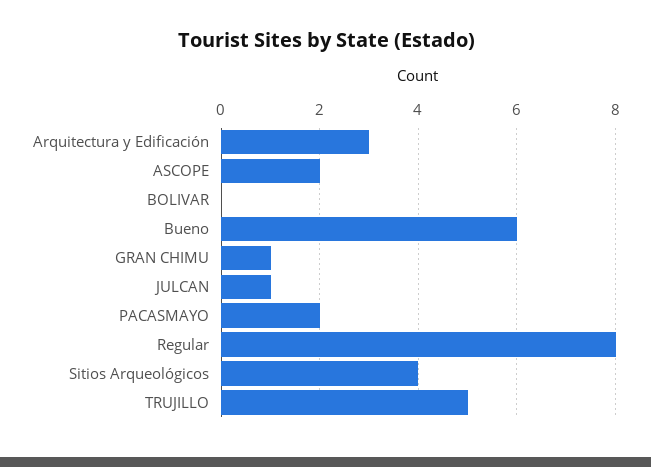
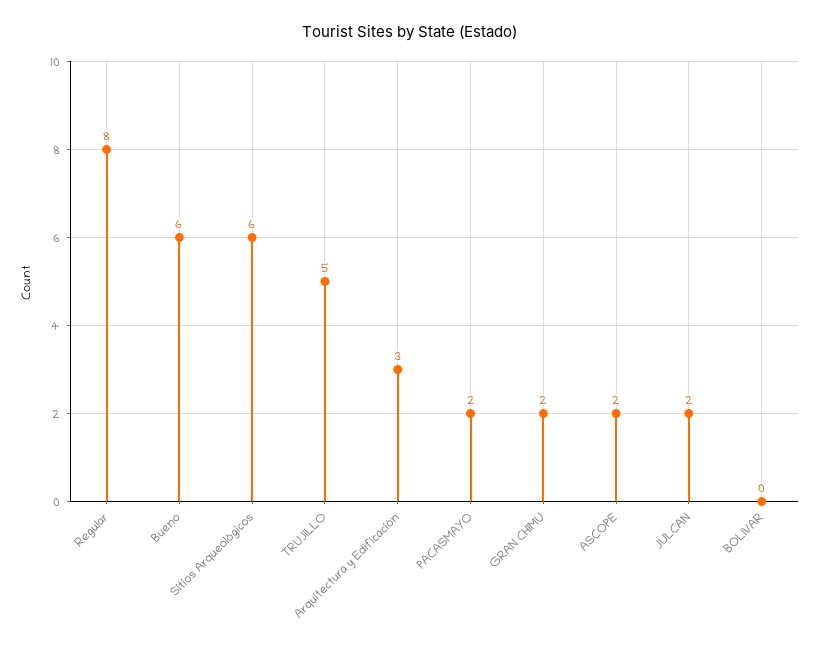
  {
    "Arquitectura y Edificación": 3,
    "ASCOPE": 2,
    "BOLIVAR": 0,
    "Bueno": 6,
-   "GRAN CHIMU": 1,
+   "GRAN CHIMU": 2,
-   "JULCAN": 1,
+   "JULCAN": 2,
    "PACASMAYO": 2,
    "Regular": 8,
-   "Sitios Arqueológicos": 4,
+   "Sitios Arqueológicos": 6,
    "TRUJILLO": 5
  }

